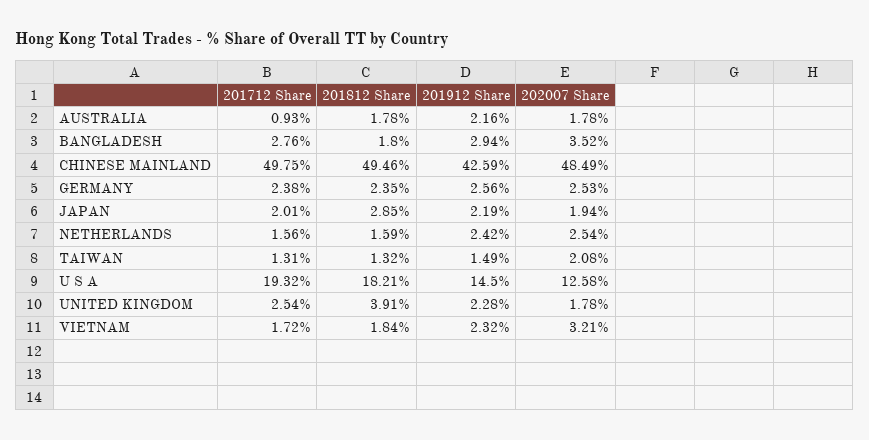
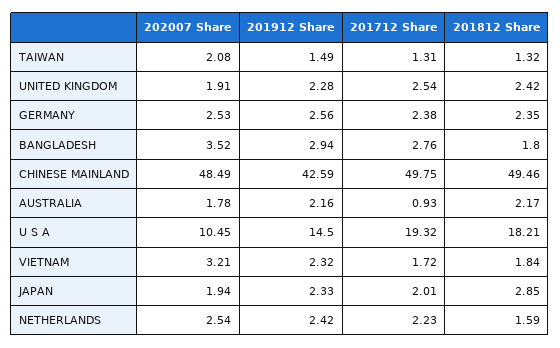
  {
    "201712 Share": {
      "AUSTRALIA": 0.93,
      "BANGLADESH": 2.76,
      "CHINESE MAINLAND": 49.75,
      "GERMANY": 2.38,
      "JAPAN": 2.01,
-     "NETHERLANDS": 1.56,
+     "NETHERLANDS": 2.23,
      "TAIWAN": 1.31,
      "U S A": 19.32,
      "UNITED KINGDOM": 2.54,
      "VIETNAM": 1.72
    },
    "201812 Share": {
-     "AUSTRALIA": 1.78,
+     "AUSTRALIA": 2.17,
      "BANGLADESH": 1.8,
      "CHINESE MAINLAND": 49.46,
      "GERMANY": 2.35,
      "JAPAN": 2.85,
      "NETHERLANDS": 1.59,
      "TAIWAN": 1.32,
      "U S A": 18.21,
-     "UNITED KINGDOM": 3.91,
+     "UNITED KINGDOM": 2.42,
      "VIETNAM": 1.84
    },
    "201912 Share": {
      "AUSTRALIA": 2.16,
      "BANGLADESH": 2.94,
      "CHINESE MAINLAND": 42.59,
      "GERMANY": 2.56,
-     "JAPAN": 2.19,
+     "JAPAN": 2.33,
      "NETHERLANDS": 2.42,
      "TAIWAN": 1.49,
      "U S A": 14.5,
      "UNITED KINGDOM": 2.28,
      "VIETNAM": 2.32
    },
    "202007 Share": {
      "AUSTRALIA": 1.78,
      "BANGLADESH": 3.52,
      "CHINESE MAINLAND": 48.49,
      "GERMANY": 2.53,
      "JAPAN": 1.94,
      "NETHERLANDS": 2.54,
      "TAIWAN": 2.08,
-     "U S A": 12.58,
+     "U S A": 10.45,
-     "UNITED KINGDOM": 1.78,
+     "UNITED KINGDOM": 1.91,
      "VIETNAM": 3.21
    }
  }

